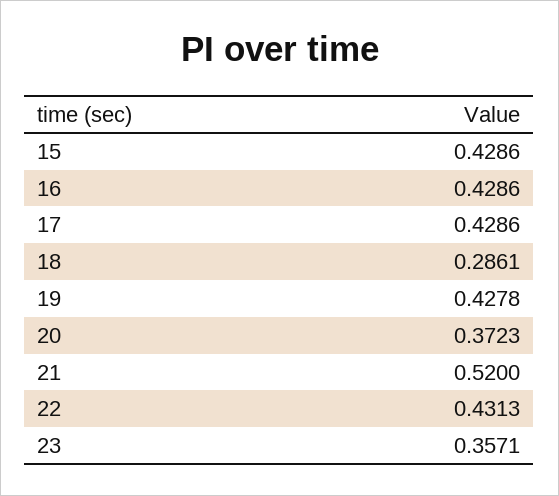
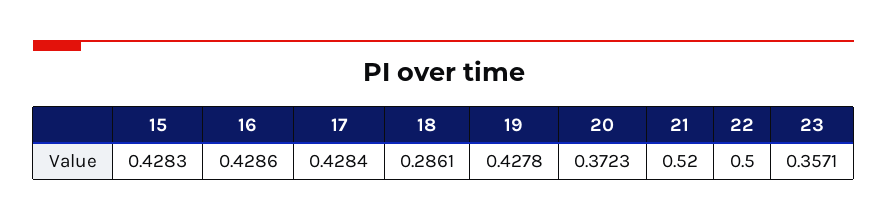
  {
-   "15": 0.4286,
+   "15": 0.4283,
    "16": 0.4286,
-   "17": 0.4286,
+   "17": 0.4284,
    "18": 0.2861,
    "19": 0.4278,
    "20": 0.3723,
    "21": 0.52,
-   "22": 0.4313,
+   "22": 0.5,
    "23": 0.3571
  }

